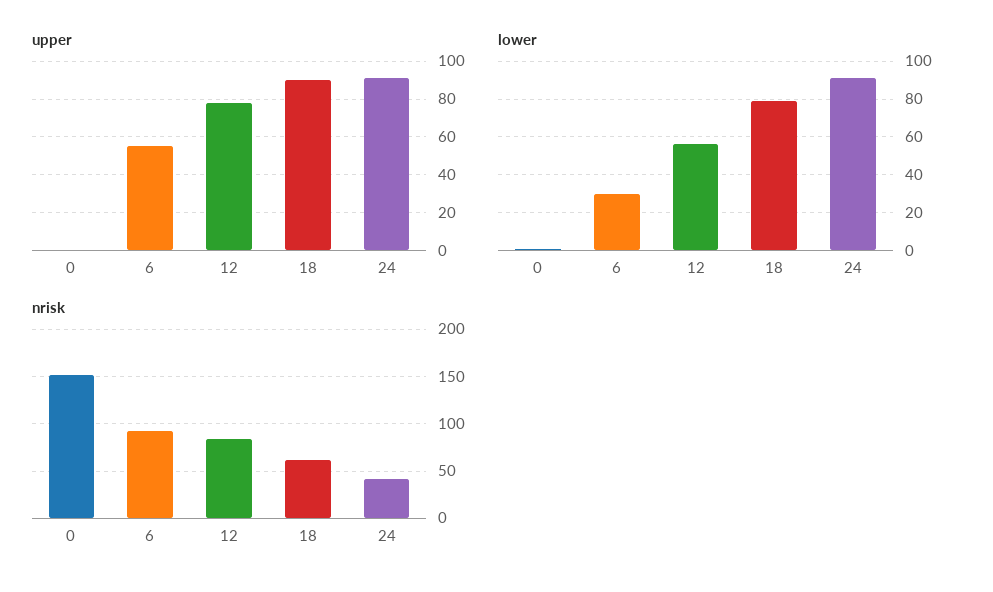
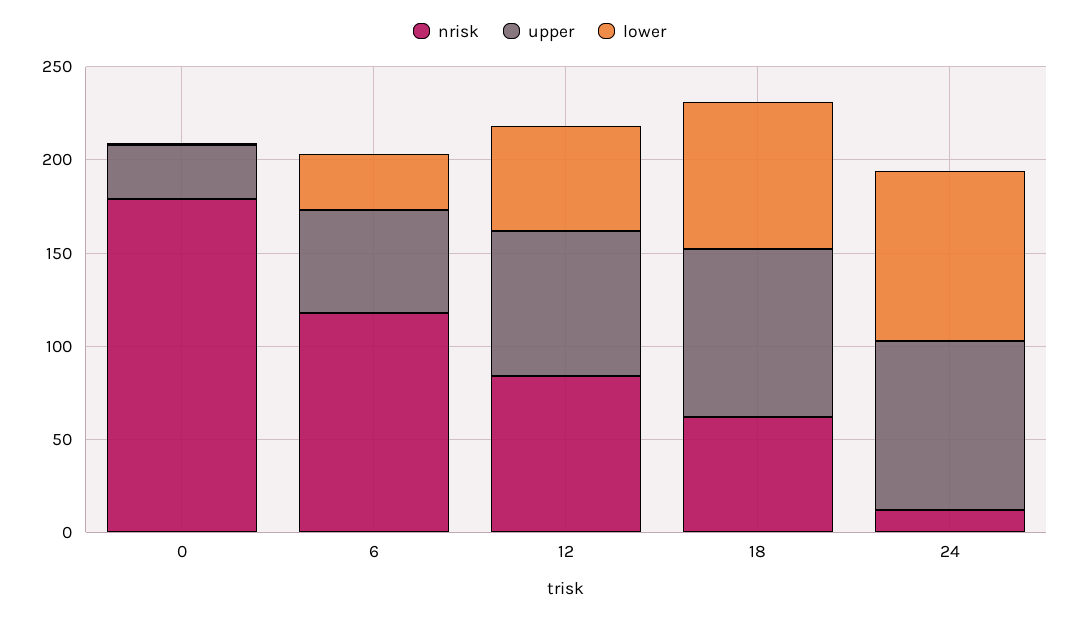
  {
    "upper": {
-     "0": 0,
+     "0": 30,
      "6": 55,
      "12": 80,
      "18": 90,
      "24": 90
    },
    "lower": {
      "0": 0,
      "6": 30,
      "12": 55,
      "18": 80,
      "24": 90
    },
    "nrisk": {
-     "0": 150,
+     "0": 180,
-     "6": 90,
+     "6": 120,
      "12": 80,
      "18": 60,
-     "24": 40
+     "24": 10
    }
  }

